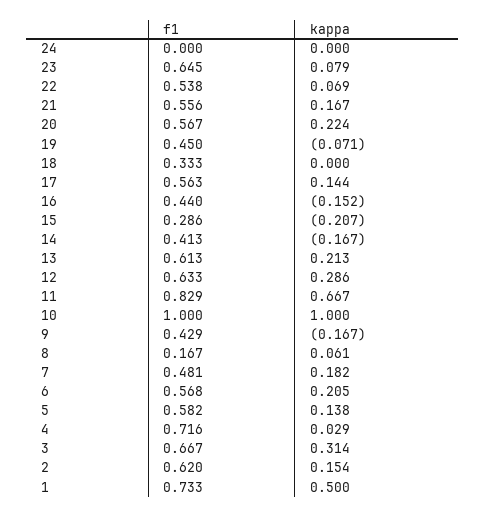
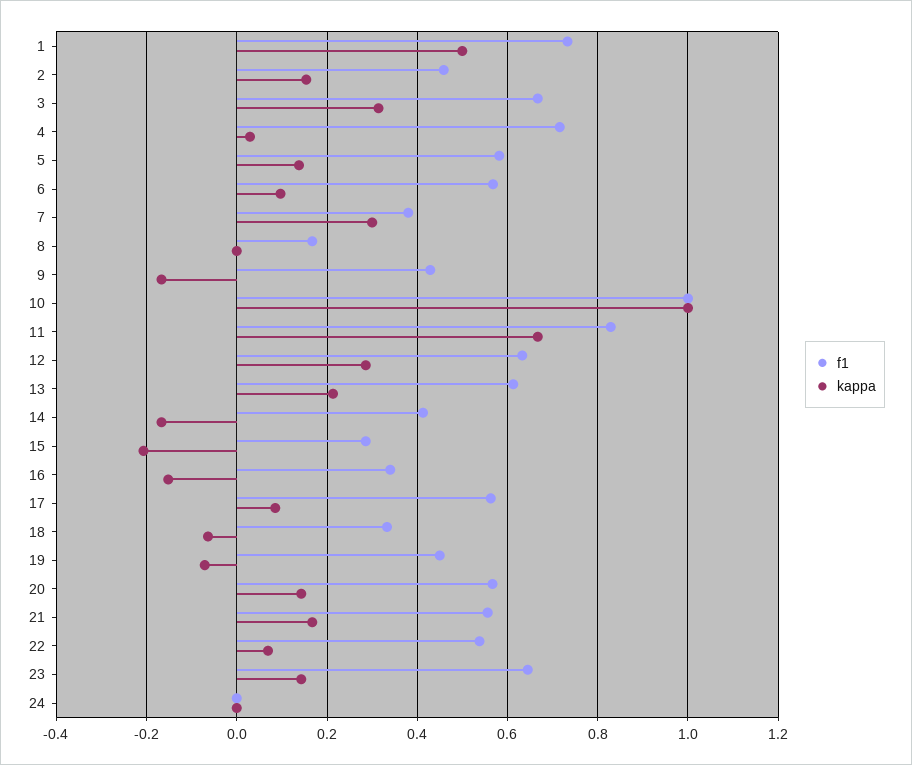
  {
    "f1": {
      "24": 0,
      "23": 0.645,
      "22": 0.538,
      "21": 0.556,
      "20": 0.567,
      "19": 0.45,
      "18": 0.333,
      "17": 0.563,
-     "16": 0.44,
+     "16": 0.34,
      "15": 0.286,
      "14": 0.413,
      "13": 0.613,
      "12": 0.633,
      "11": 0.829,
      "10": 1,
      "9": 0.429,
      "8": 0.167,
-     "7": 0.481,
+     "7": 0.38,
      "6": 0.568,
      "5": 0.582,
      "4": 0.716,
      "3": 0.667,
-     "2": 0.62,
+     "2": 0.46,
      "1": 0.733
    },
    "kappa": {
      "24": 0,
-     "23": 0.079,
+     "23": 0.14,
      "22": 0.069,
      "21": 0.167,
-     "20": 0.224,
+     "20": 0.14,
      "19": -0.071,
-     "18": 0,
+     "18": -0.06,
-     "17": 0.144,
+     "17": 0.08,
      "16": -0.152,
      "15": -0.207,
      "14": -0.167,
      "13": 0.213,
      "12": 0.286,
      "11": 0.667,
      "10": 1,
      "9": -0.167,
-     "8": 0.061,
+     "8": 0,
-     "7": 0.182,
+     "7": 0.3,
-     "6": 0.205,
+     "6": 0.1,
      "5": 0.138,
      "4": 0.029,
      "3": 0.314,
      "2": 0.154,
      "1": 0.5
    }
  }

